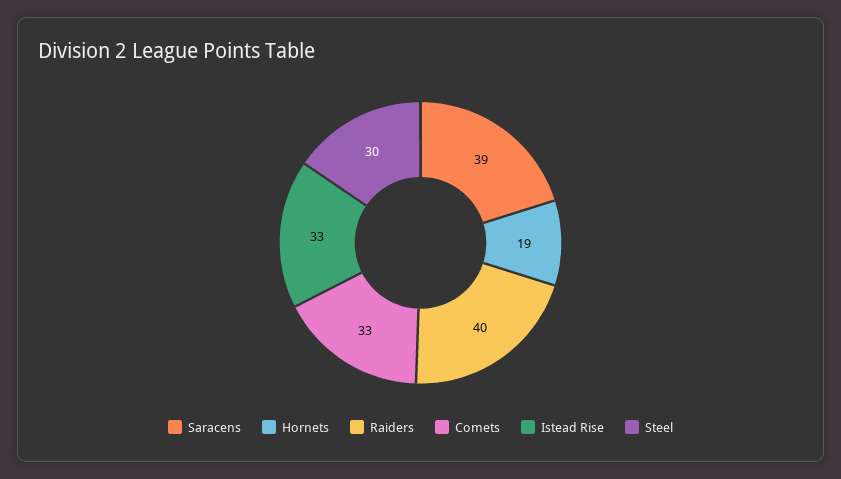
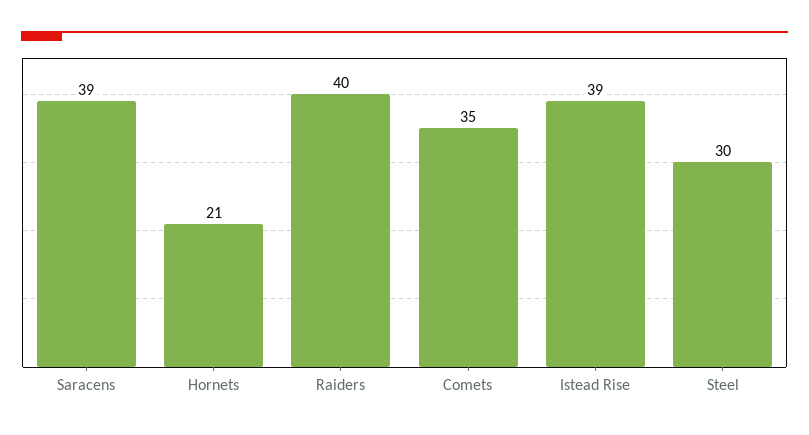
  {
    "Saracens": 39,
-   "Hornets": 19,
+   "Hornets": 21,
    "Raiders": 40,
-   "Comets": 33,
+   "Comets": 35,
-   "Istead Rise": 33,
+   "Istead Rise": 39,
    "Steel": 30
  }

